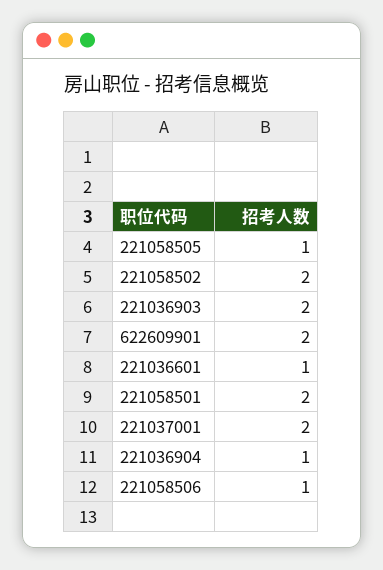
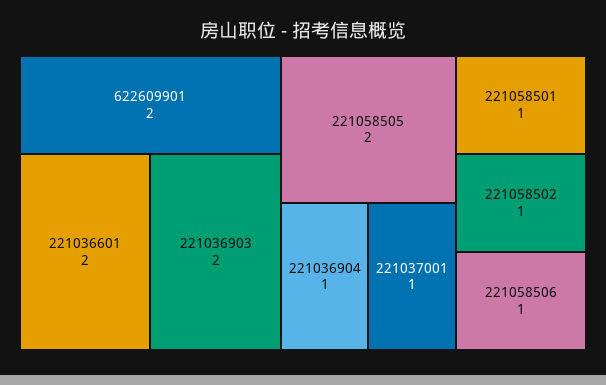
  {
-   "221058505": 1,
+   "221058505": 2,
-   "221058502": 2,
+   "221058502": 1,
    "221036903": 2,
    "622609901": 2,
-   "221036601": 1,
+   "221036601": 2,
-   "221058501": 2,
+   "221058501": 1,
-   "221037001": 2,
+   "221037001": 1,
    "221036904": 1,
    "221058506": 1
  }

